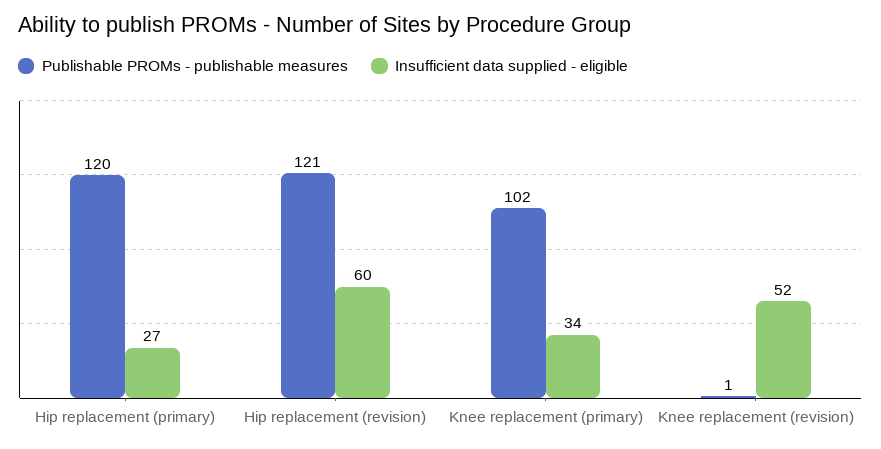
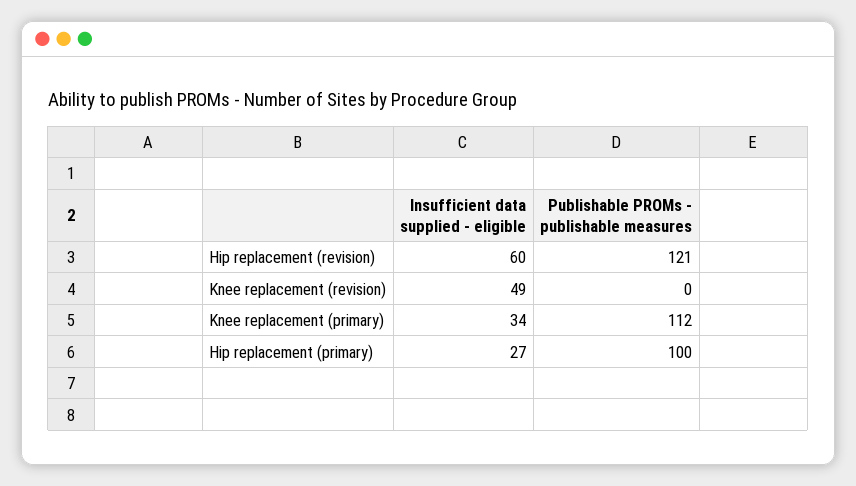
  {
    "Publishable PROMs - publishable measures": {
-     "Hip replacement (primary)": 120,
+     "Hip replacement (primary)": 100,
      "Hip replacement (revision)": 121,
-     "Knee replacement (primary)": 102,
+     "Knee replacement (primary)": 112,
-     "Knee replacement (revision)": 1
+     "Knee replacement (revision)": 0
    },
    "Insufficient data supplied - eligible": {
      "Hip replacement (primary)": 27,
      "Hip replacement (revision)": 60,
      "Knee replacement (primary)": 34,
-     "Knee replacement (revision)": 52
+     "Knee replacement (revision)": 49
    }
  }

